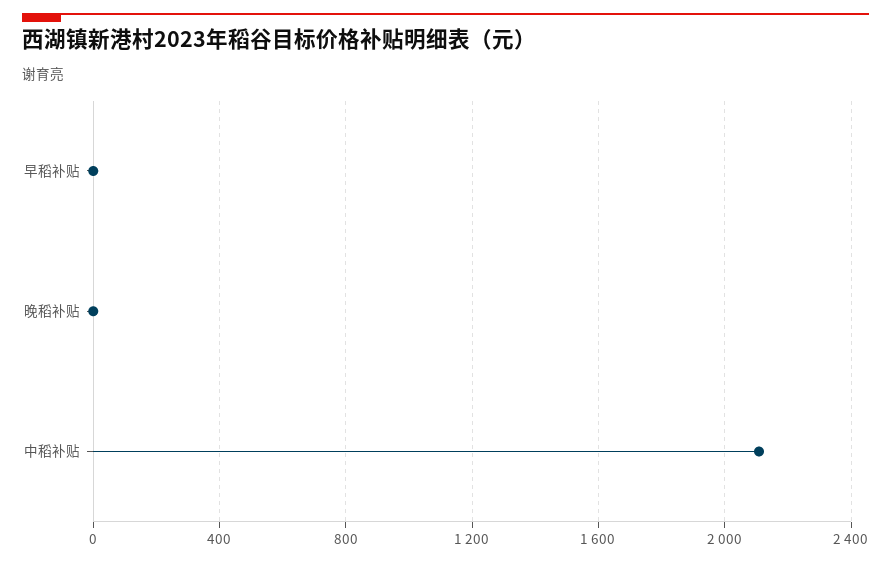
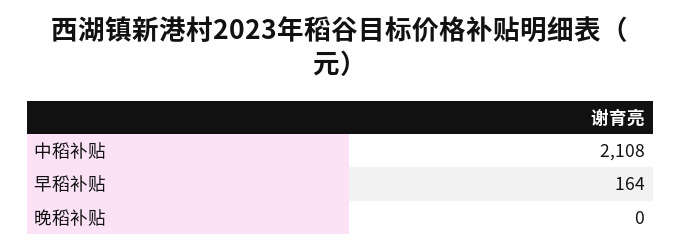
  {
-   "早稻补贴": 0,
+   "早稻补贴": 164,
    "晚稻补贴": 0,
    "中稻补贴": 2108
  }

